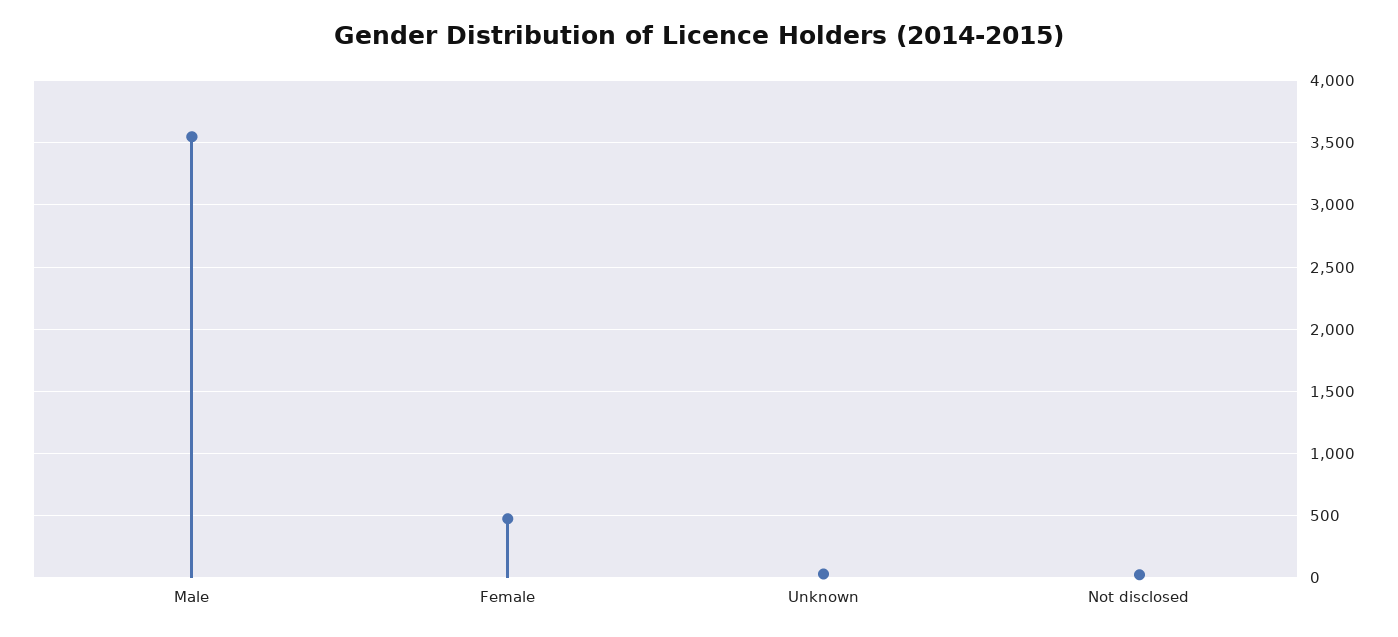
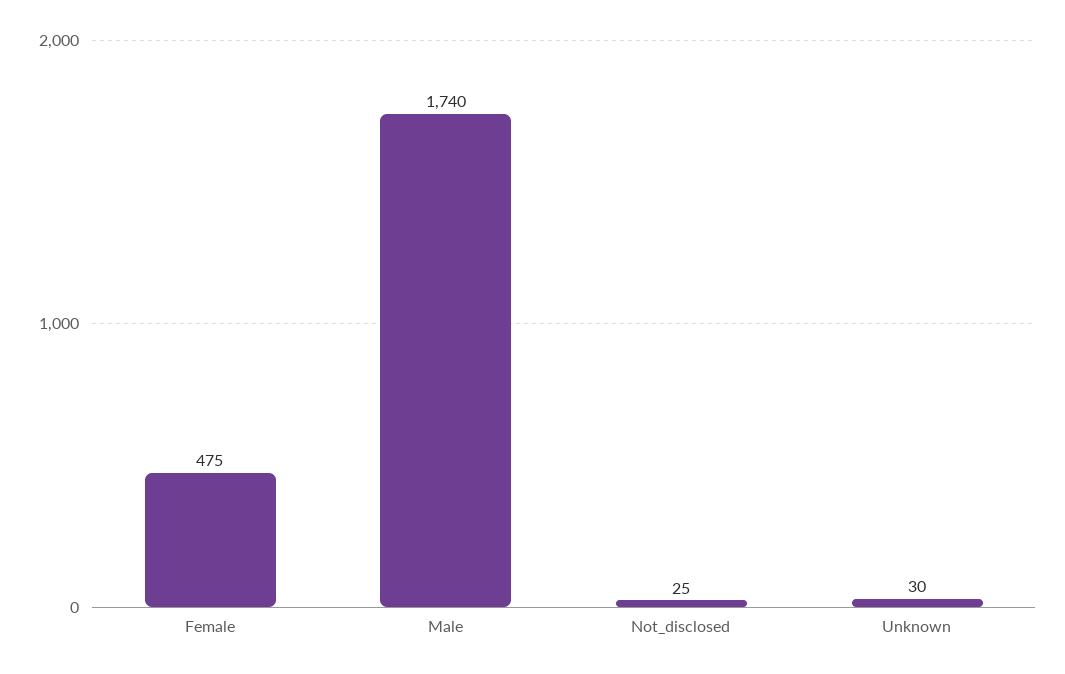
  {
-   "Male": 3550,
+   "Male": 1740,
    "Female": 475,
    "Unknown": 30,
    "Not disclosed": 25
  }

